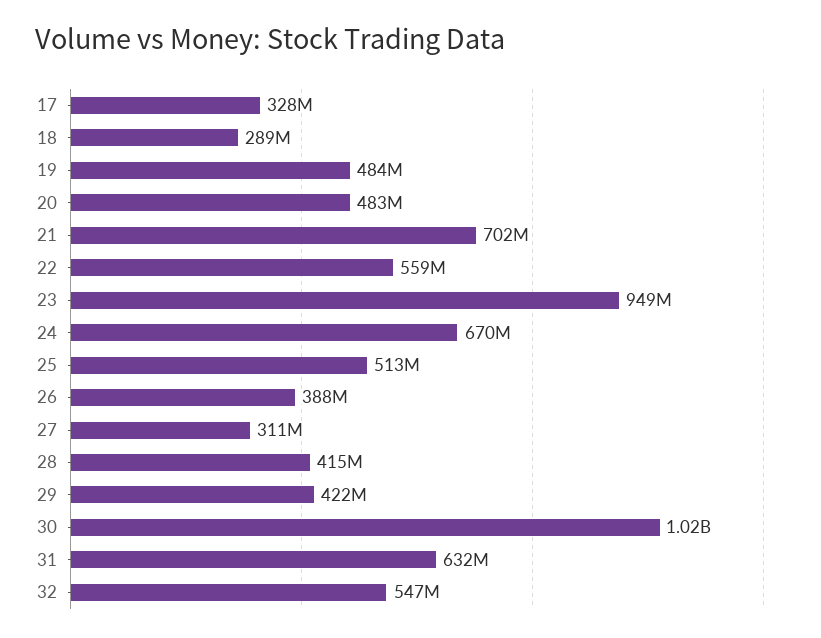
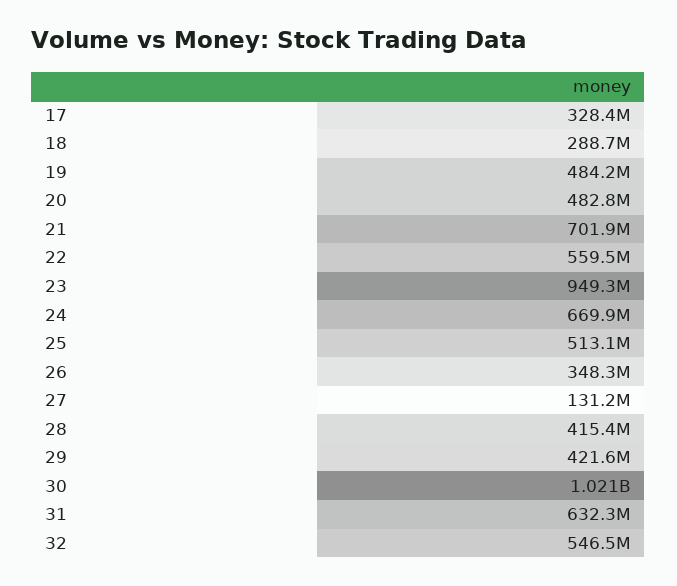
  {
    "17": 328400000,
    "18": 288700000,
    "19": 484200000,
    "20": 482800000,
    "21": 701900000,
    "22": 559500000,
    "23": 949300000,
    "24": 669900000,
    "25": 513100000,
-   "26": 388000000,
+   "26": 348300000,
-   "27": 311000000,
+   "27": 131200000,
    "28": 415400000,
    "29": 421600000,
    "30": 1021000000,
    "31": 632300000,
    "32": 546500000
  }

